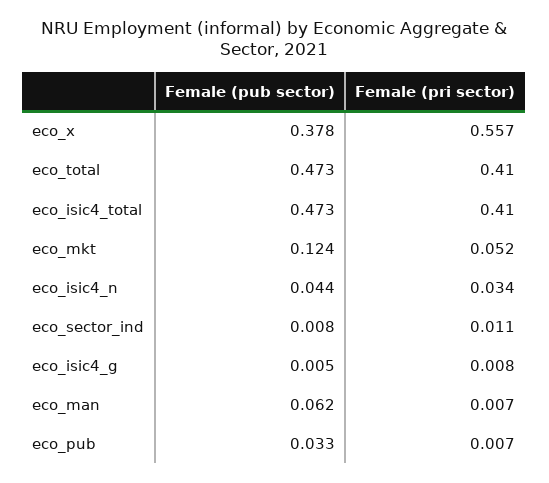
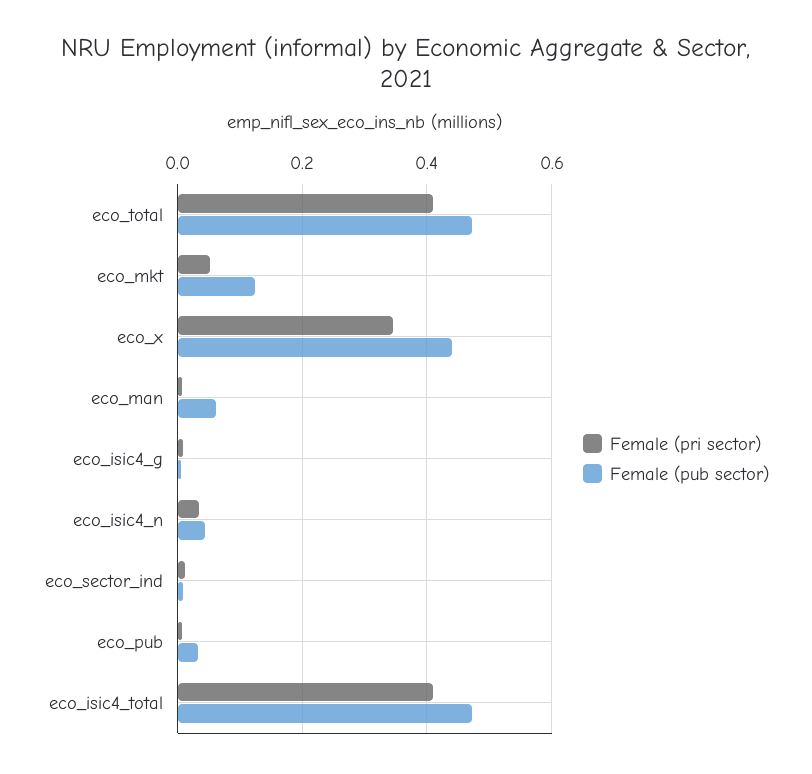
  {
    "Female (pub sector)": {
-     "eco_x": 0.378,
+     "eco_x": 0.44,
      "eco_total": 0.473,
      "eco_isic4_total": 0.473,
      "eco_mkt": 0.124,
      "eco_isic4_n": 0.044,
      "eco_sector_ind": 0.008,
      "eco_isic4_g": 0.005,
      "eco_man": 0.062,
      "eco_pub": 0.033
    },
    "Female (pri sector)": {
-     "eco_x": 0.557,
+     "eco_x": 0.34,
      "eco_total": 0.41,
      "eco_isic4_total": 0.41,
      "eco_mkt": 0.052,
      "eco_isic4_n": 0.034,
      "eco_sector_ind": 0.011,
      "eco_isic4_g": 0.008,
      "eco_man": 0.007,
      "eco_pub": 0.007
    }
  }

